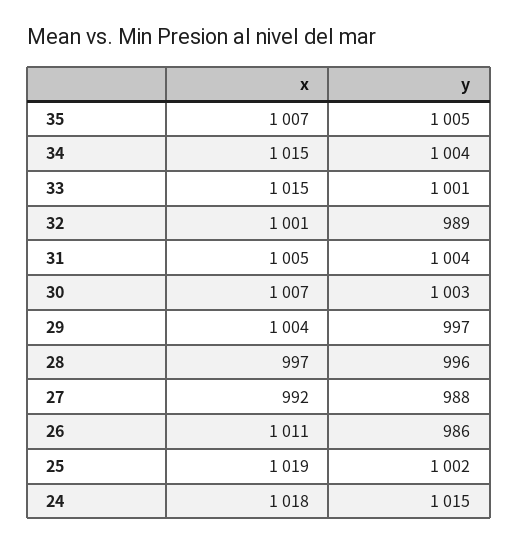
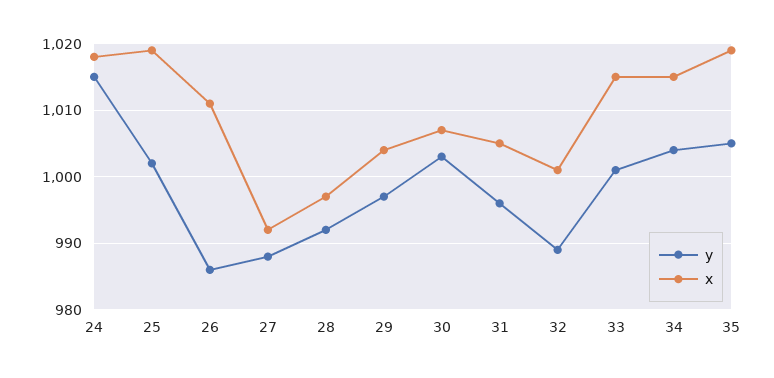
  {
    "x": {
-     "35": 1007,
+     "35": 1019,
      "34": 1015,
      "33": 1015,
      "32": 1001,
      "31": 1005,
      "30": 1007,
      "29": 1004,
      "28": 997,
      "27": 992,
      "26": 1011,
      "25": 1019,
      "24": 1018
    },
    "y": {
      "35": 1005,
      "34": 1004,
      "33": 1001,
      "32": 989,
-     "31": 1004,
+     "31": 996,
      "30": 1003,
      "29": 997,
-     "28": 996,
+     "28": 992,
      "27": 988,
      "26": 986,
      "25": 1002,
      "24": 1015
    }
  }

